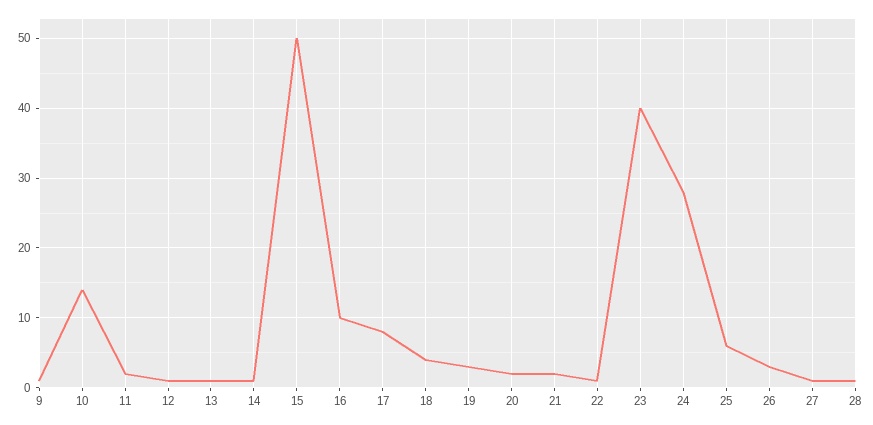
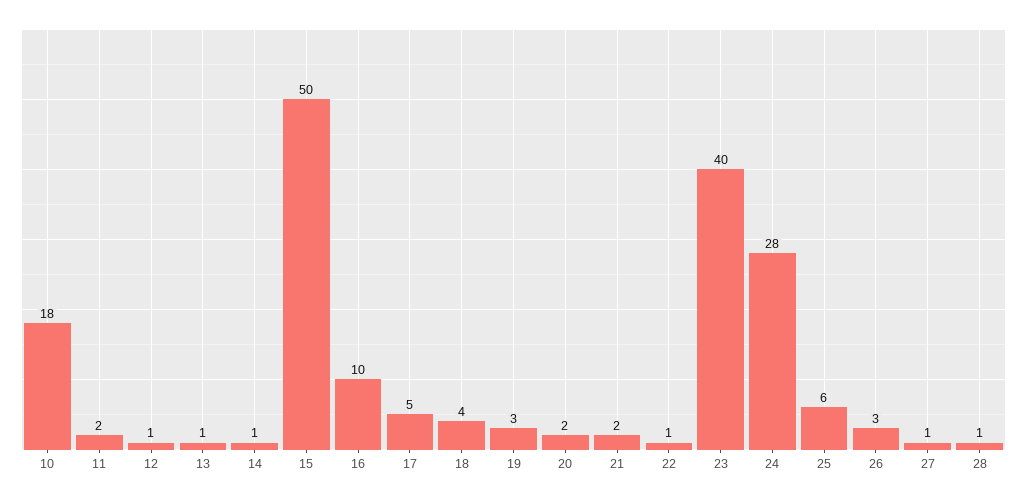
  {
-   "9": 1,
-   "10": 14,
+   "10": 18,
    "11": 2,
    "12": 1,
    "13": 1,
    "14": 1,
    "15": 50,
    "16": 10,
-   "17": 8,
+   "17": 5,
    "18": 4,
    "19": 3,
    "20": 2,
    "21": 2,
    "22": 1,
    "23": 40,
    "24": 28,
    "25": 6,
    "26": 3,
    "27": 1,
    "28": 1
  }

